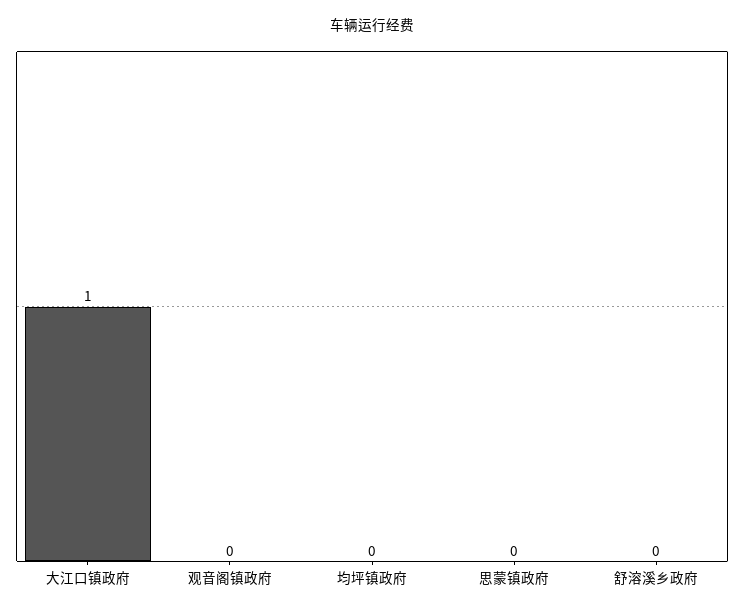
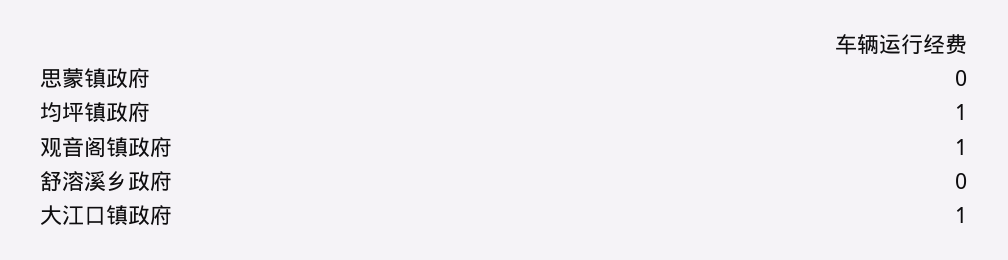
  {
    "大江口镇政府": 1,
-   "观音阁镇政府": 0,
+   "观音阁镇政府": 1,
-   "均坪镇政府": 0,
+   "均坪镇政府": 1,
    "思蒙镇政府": 0,
    "舒溶溪乡政府": 0
  }

